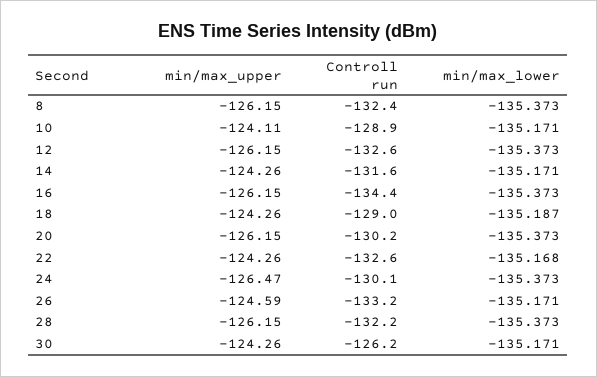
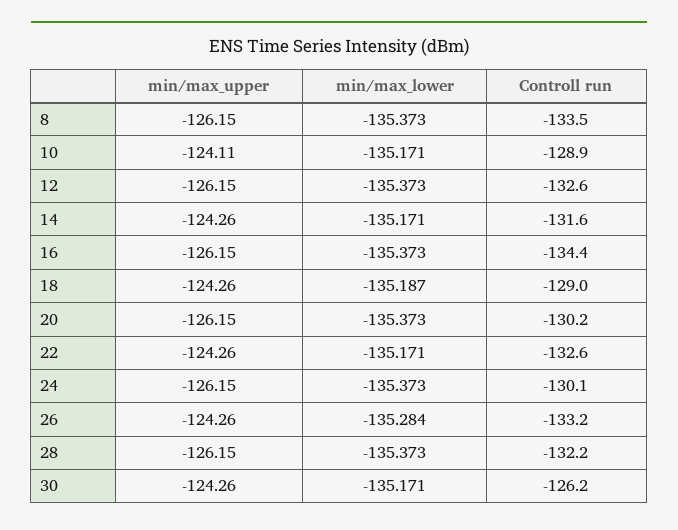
  {
    "min/max_upper": {
      "8": -126.15,
      "10": -124.11,
      "12": -126.15,
      "14": -124.26,
      "16": -126.15,
      "18": -124.26,
      "20": -126.15,
      "22": -124.26,
-     "24": -126.47,
+     "24": -126.15,
-     "26": -124.59,
+     "26": -124.26,
      "28": -126.15,
      "30": -124.26
    },
    "Controll run": {
-     "8": -132.4,
+     "8": -133.5,
      "10": -128.9,
      "12": -132.6,
      "14": -131.6,
      "16": -134.4,
      "18": -129,
      "20": -130.2,
      "22": -132.6,
      "24": -130.1,
      "26": -133.2,
      "28": -132.2,
      "30": -126.2
    },
    "min/max_lower": {
      "8": -135.373,
      "10": -135.171,
      "12": -135.373,
      "14": -135.171,
      "16": -135.373,
      "18": -135.187,
      "20": -135.373,
-     "22": -135.168,
+     "22": -135.171,
      "24": -135.373,
-     "26": -135.171,
+     "26": -135.284,
      "28": -135.373,
      "30": -135.171
    }
  }

